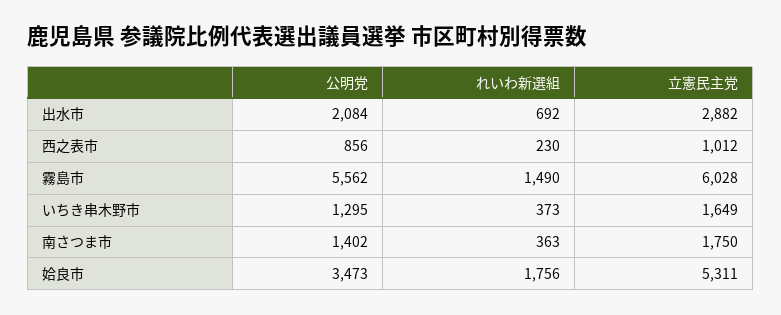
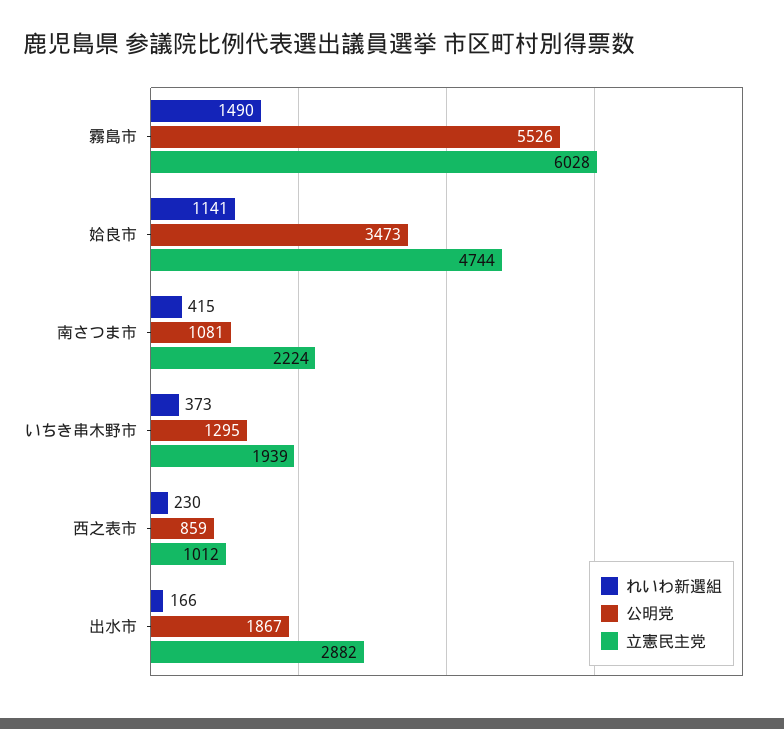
  {
    "公明党": {
-     "出水市": 2084,
+     "出水市": 1867,
-     "西之表市": 856,
+     "西之表市": 859,
-     "霧島市": 5562,
+     "霧島市": 5526,
      "いちき串木野市": 1295,
-     "南さつま市": 1402,
+     "南さつま市": 1081,
      "姶良市": 3473
    },
    "れいわ新選組": {
-     "出水市": 692,
+     "出水市": 166,
      "西之表市": 230,
      "霧島市": 1490,
      "いちき串木野市": 373,
-     "南さつま市": 363,
+     "南さつま市": 415,
-     "姶良市": 1756
+     "姶良市": 1141
    },
    "立憲民主党": {
      "出水市": 2882,
      "西之表市": 1012,
      "霧島市": 6028,
-     "いちき串木野市": 1649,
+     "いちき串木野市": 1939,
-     "南さつま市": 1750,
+     "南さつま市": 2224,
-     "姶良市": 5311
+     "姶良市": 4744
    }
  }

